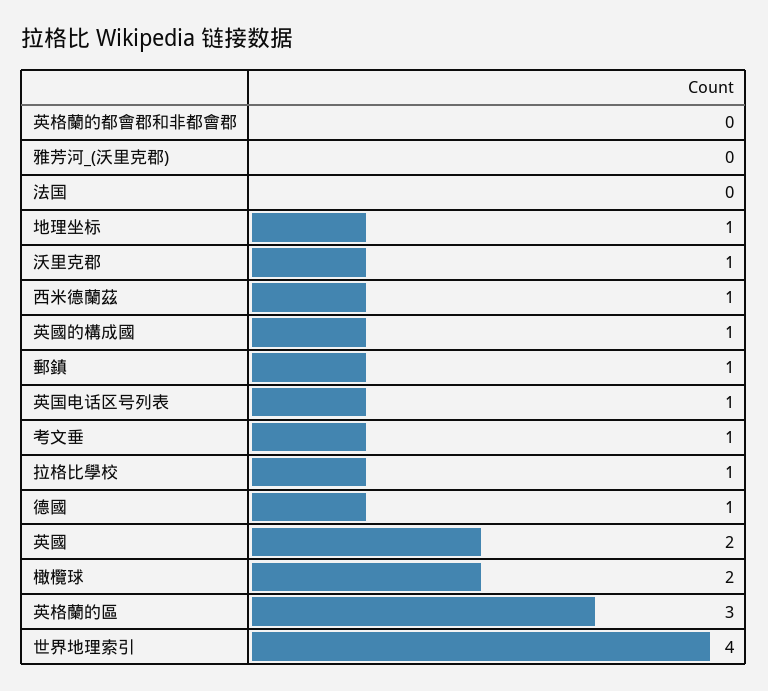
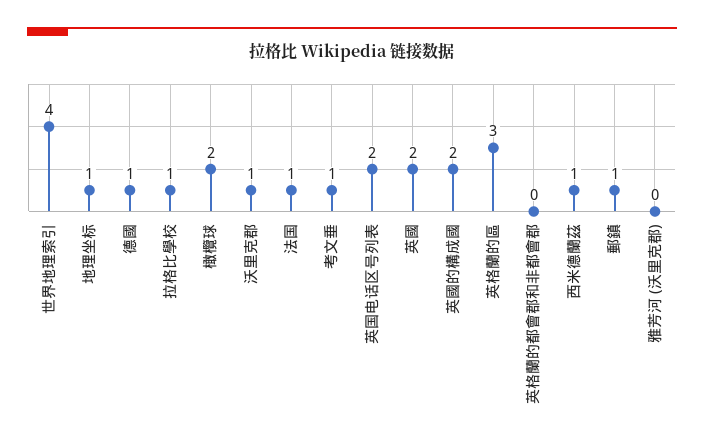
  {
    "英格蘭的都會郡和非都會郡": 0,
    "雅芳河_(沃里克郡)": 0,
-   "法国": 0,
+   "法国": 1,
    "地理坐标": 1,
    "沃里克郡": 1,
    "西米德蘭茲": 1,
-   "英國的構成國": 1,
+   "英國的構成國": 2,
    "郵鎮": 1,
-   "英国电话区号列表": 1,
+   "英国电话区号列表": 2,
    "考文垂": 1,
    "拉格比學校": 1,
    "德國": 1,
    "英國": 2,
    "橄欖球": 2,
    "英格蘭的區": 3,
    "世界地理索引": 4
  }

